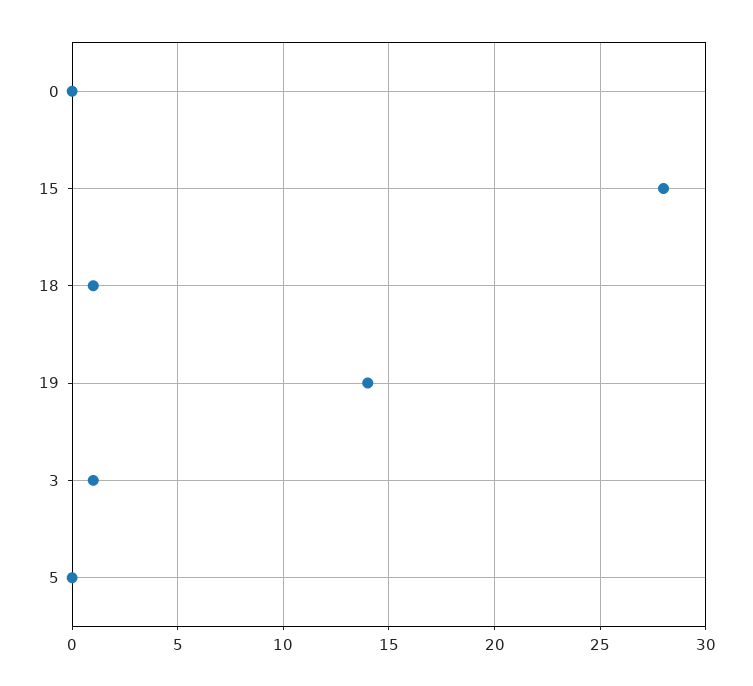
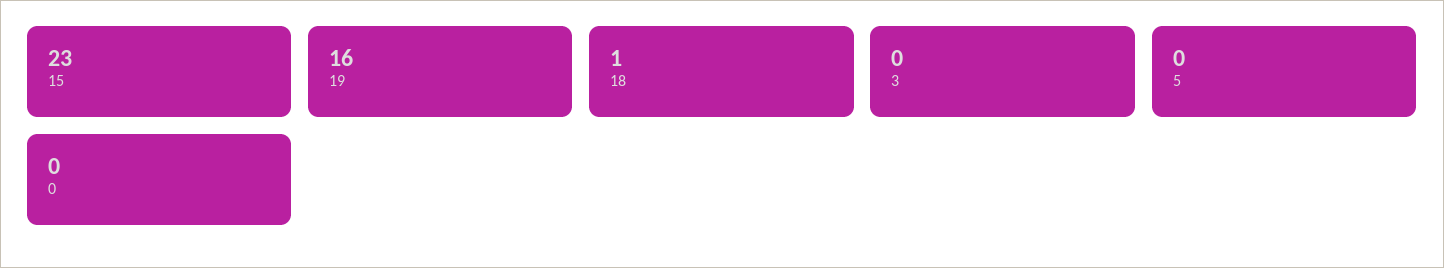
  {
    "0": 0,
-   "15": 28,
+   "15": 23,
    "18": 1,
-   "19": 14,
+   "19": 16,
-   "3": 1,
+   "3": 0,
    "5": 0
  }

